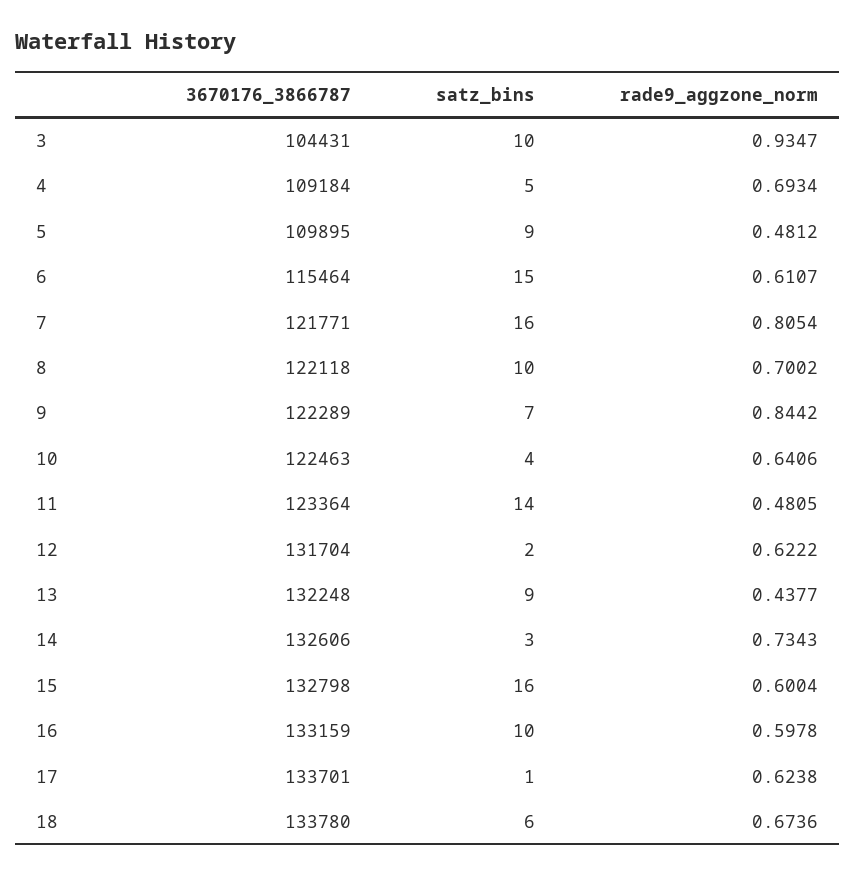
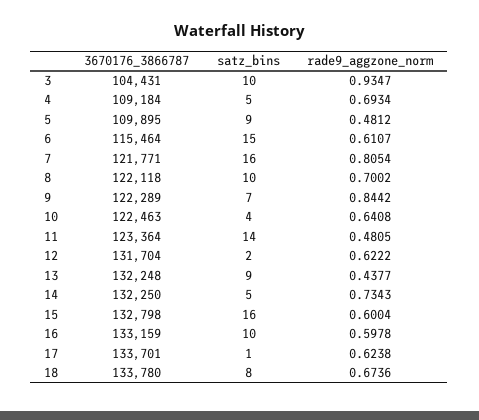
  {
    "3670176_3866787": {
      "3": 104431,
      "4": 109184,
      "5": 109895,
      "6": 115464,
      "7": 121771,
      "8": 122118,
      "9": 122289,
      "10": 122463,
      "11": 123364,
      "12": 131704,
      "13": 132248,
-     "14": 132606,
+     "14": 132250,
      "15": 132798,
      "16": 133159,
      "17": 133701,
      "18": 133780
    },
    "satz_bins": {
      "3": 10,
      "4": 5,
      "5": 9,
      "6": 15,
      "7": 16,
      "8": 10,
      "9": 7,
      "10": 4,
      "11": 14,
      "12": 2,
      "13": 9,
-     "14": 3,
+     "14": 5,
      "15": 16,
      "16": 10,
      "17": 1,
-     "18": 6
+     "18": 8
    },
    "rade9_aggzone_norm": {
      "3": 0.9347,
      "4": 0.6934,
      "5": 0.4812,
      "6": 0.6107,
      "7": 0.8054,
      "8": 0.7002,
      "9": 0.8442,
-     "10": 0.6406,
+     "10": 0.6408,
      "11": 0.4805,
      "12": 0.6222,
      "13": 0.4377,
      "14": 0.7343,
      "15": 0.6004,
      "16": 0.5978,
      "17": 0.6238,
      "18": 0.6736
    }
  }

